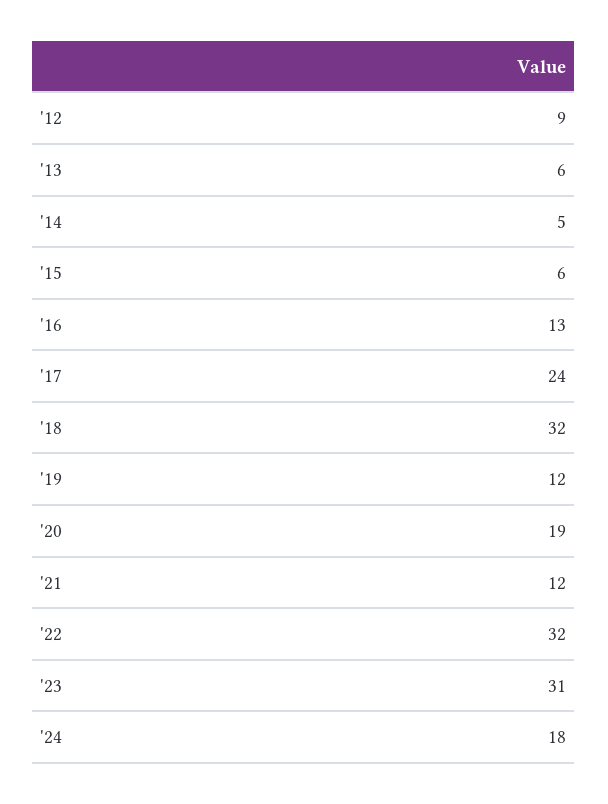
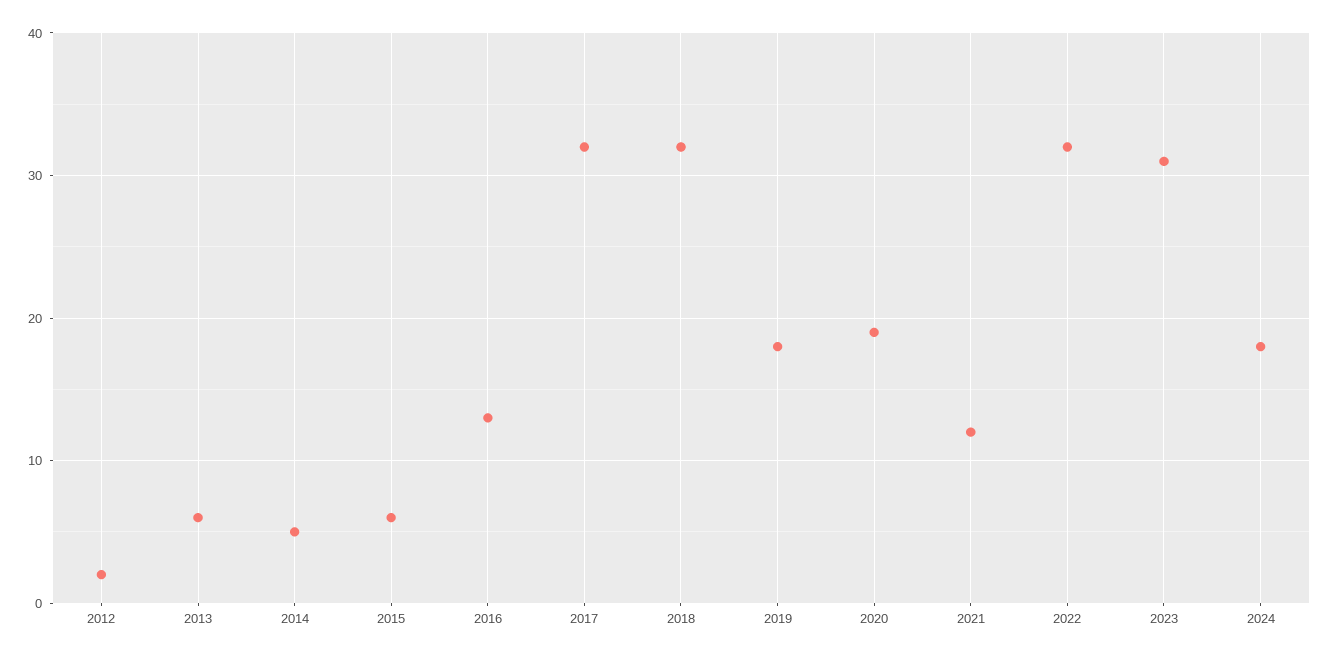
  {
-   "'12": 9,
+   "'12": 2,
    "'13": 6,
    "'14": 5,
    "'15": 6,
    "'16": 13,
-   "'17": 24,
+   "'17": 32,
    "'18": 32,
-   "'19": 12,
+   "'19": 18,
    "'20": 19,
    "'21": 12,
    "'22": 32,
    "'23": 31,
    "'24": 18
  }

